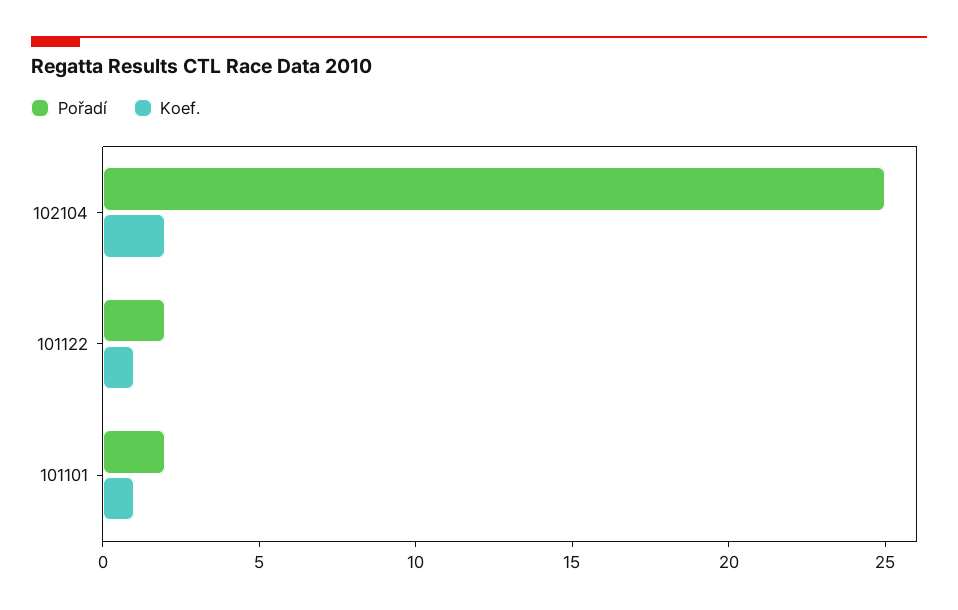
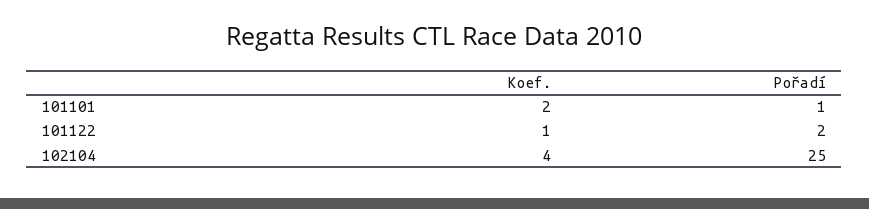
  {
    "Pořadí": {
      "102104": 25,
      "101122": 2,
-     "101101": 2
+     "101101": 1
    },
    "Koef.": {
-     "102104": 2,
+     "102104": 4,
      "101122": 1,
-     "101101": 1
+     "101101": 2
    }
  }

